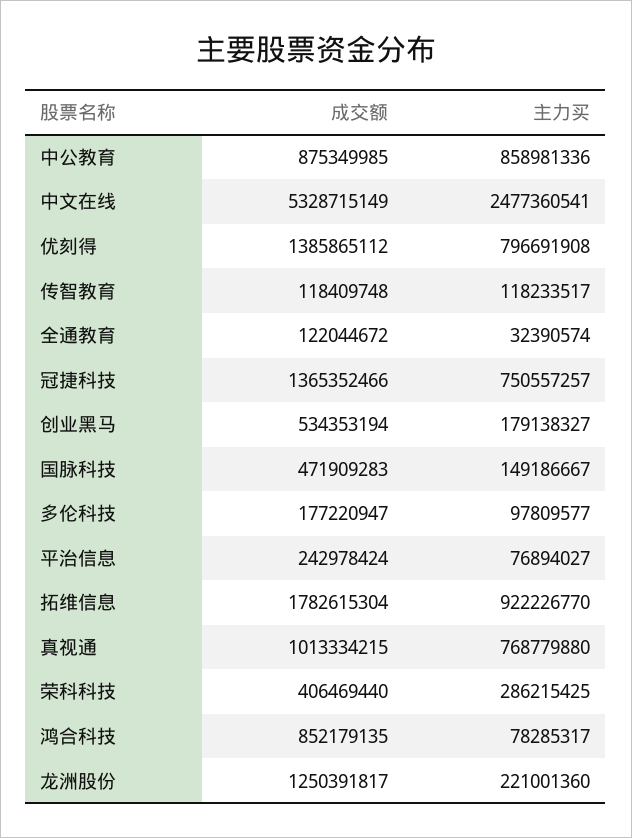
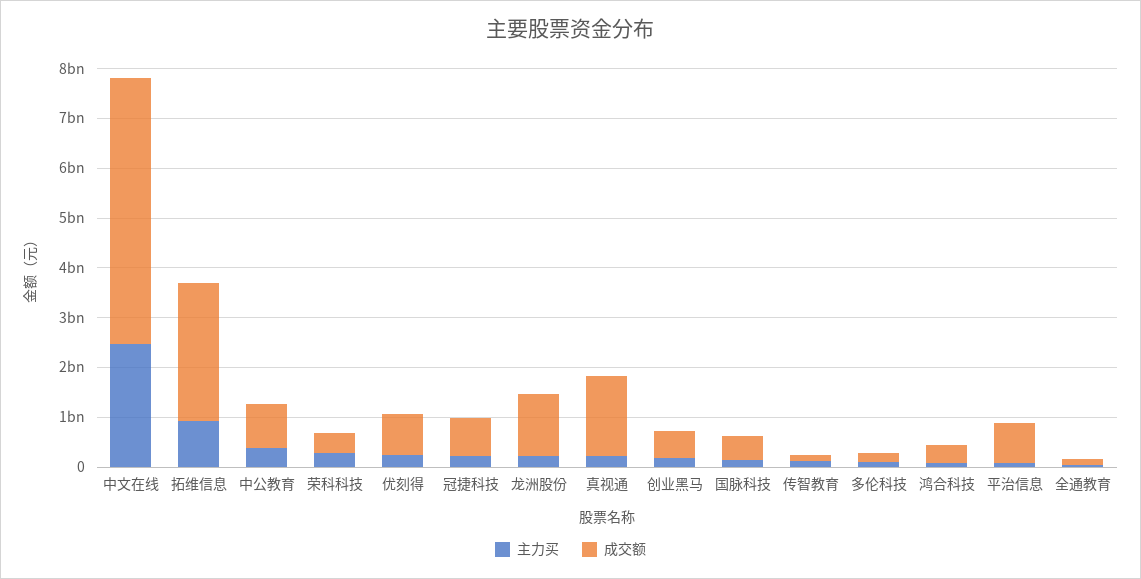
  {
    "成交额": {
      "中公教育": 875349985,
      "中文在线": 5328715149,
-     "优刻得": 1385865112,
+     "优刻得": 800000000,
      "传智教育": 118409748,
      "全通教育": 122044672,
-     "冠捷科技": 1365352466,
+     "冠捷科技": 800000000,
      "创业黑马": 534353194,
      "国脉科技": 471909283,
      "多伦科技": 177220947,
-     "平治信息": 242978424,
+     "平治信息": 800000000,
-     "拓维信息": 1782615304,
+     "拓维信息": 2800000000,
-     "真视通": 1013334215,
+     "真视通": 1600000000,
      "荣科科技": 406469440,
-     "鸿合科技": 852179135,
+     "鸿合科技": 400000000,
      "龙洲股份": 1250391817
    },
    "主力买": {
-     "中公教育": 858981336,
+     "中公教育": 400000000,
      "中文在线": 2477360541,
-     "优刻得": 796691908,
+     "优刻得": 200000000,
      "传智教育": 118233517,
      "全通教育": 32390574,
-     "冠捷科技": 750557257,
+     "冠捷科技": 200000000,
      "创业黑马": 179138327,
      "国脉科技": 149186667,
      "多伦科技": 97809577,
      "平治信息": 76894027,
      "拓维信息": 922226770,
-     "真视通": 768779880,
+     "真视通": 200000000,
      "荣科科技": 286215425,
      "鸿合科技": 78285317,
      "龙洲股份": 221001360
    }
  }

